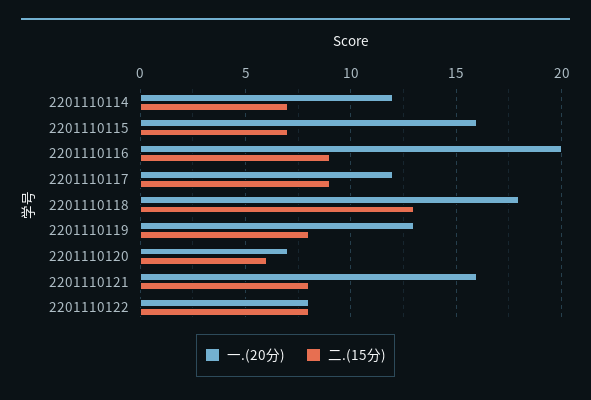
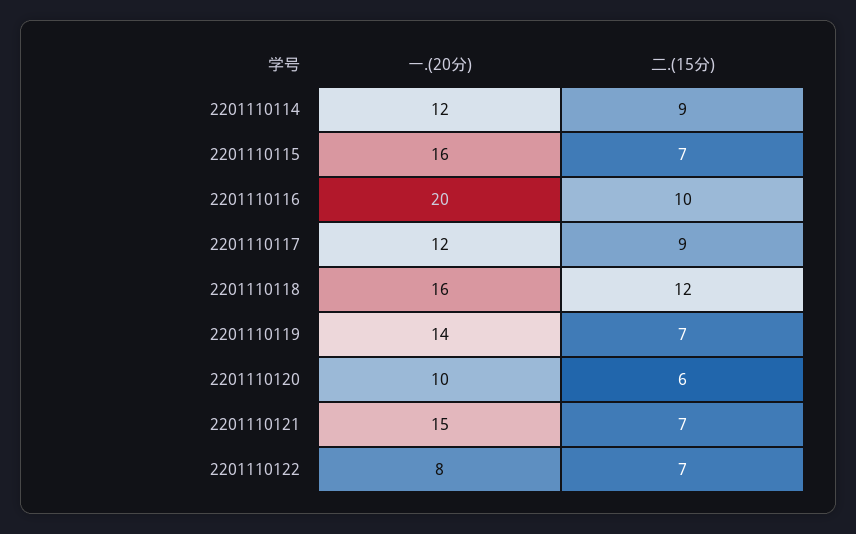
  {
    "一.(20分)": {
      "2201110114": 12,
      "2201110115": 16,
      "2201110116": 20,
      "2201110117": 12,
-     "2201110118": 18,
+     "2201110118": 16,
-     "2201110119": 13,
+     "2201110119": 14,
-     "2201110120": 7,
+     "2201110120": 10,
-     "2201110121": 16,
+     "2201110121": 15,
      "2201110122": 8
    },
    "二.(15分)": {
-     "2201110114": 7,
+     "2201110114": 9,
      "2201110115": 7,
-     "2201110116": 9,
+     "2201110116": 10,
      "2201110117": 9,
-     "2201110118": 13,
+     "2201110118": 12,
-     "2201110119": 8,
+     "2201110119": 7,
      "2201110120": 6,
-     "2201110121": 8,
+     "2201110121": 7,
-     "2201110122": 8
+     "2201110122": 7
    }
  }

